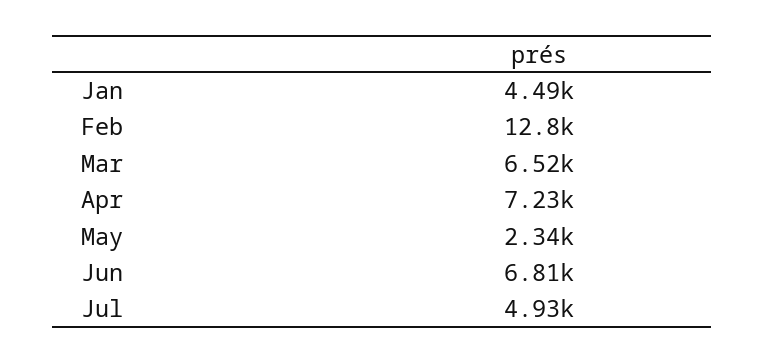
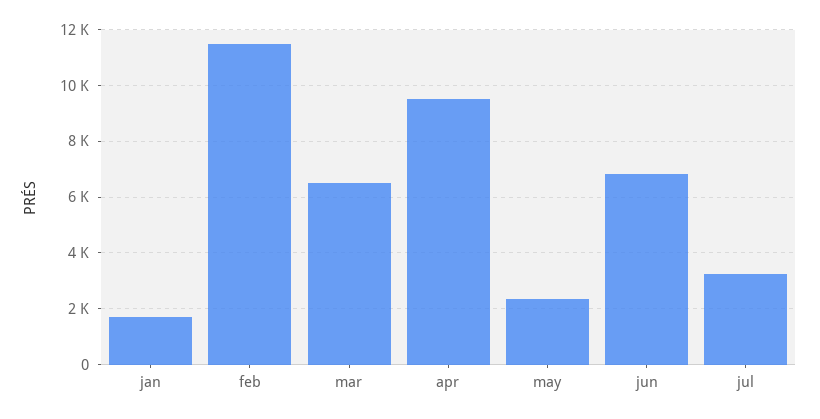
  {
-   "Jan": 4490,
+   "Jan": 1750,
-   "Feb": 12800,
+   "Feb": 11500,
    "Mar": 6520,
-   "Apr": 7230,
+   "Apr": 9500,
    "May": 2340,
    "Jun": 6810,
-   "Jul": 4930
+   "Jul": 3250
  }

